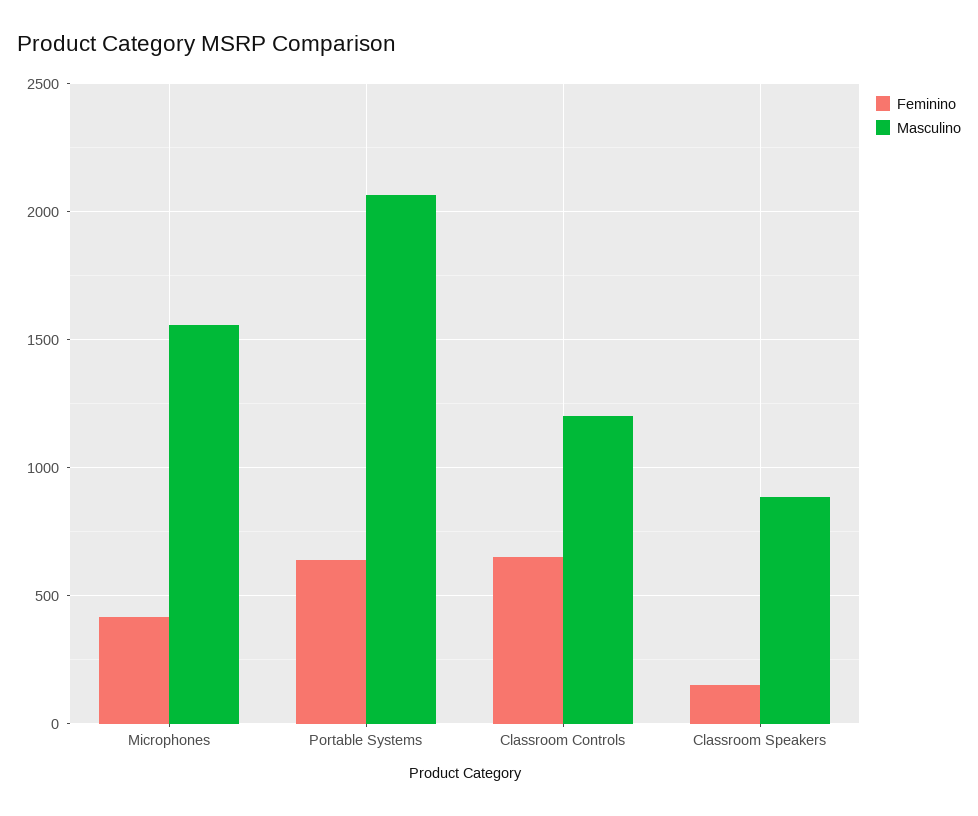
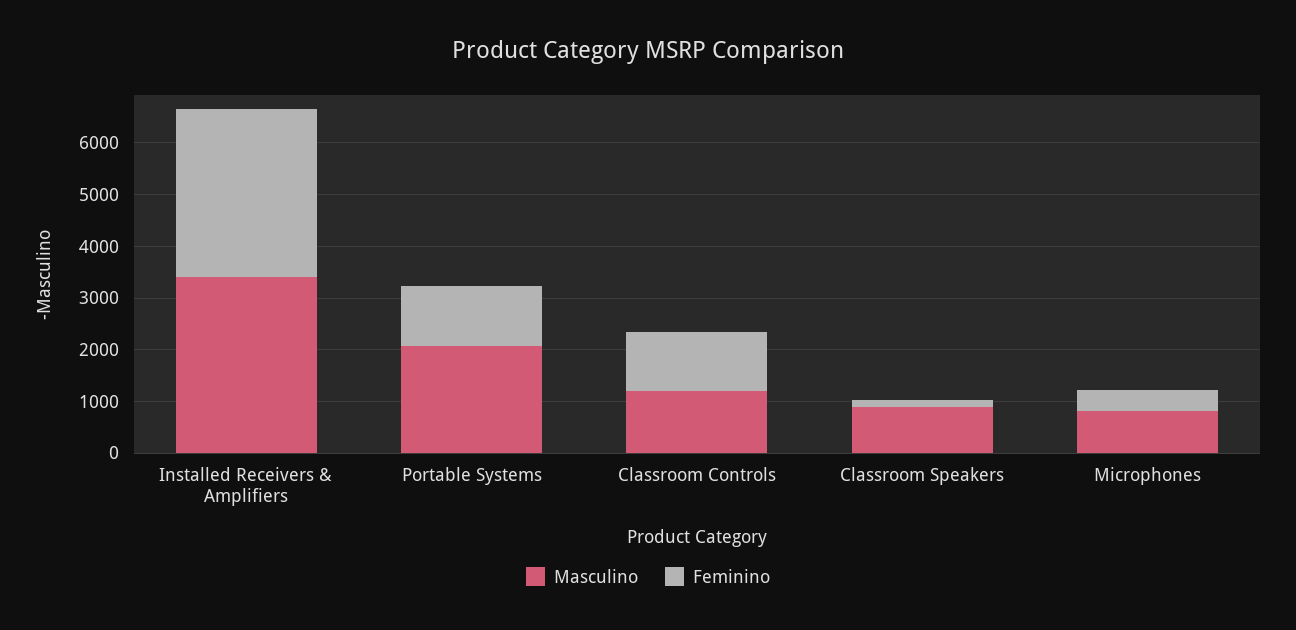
  {
    "Feminino": {
      "Microphones": 400,
-     "Portable Systems": 650,
+     "Portable Systems": 1200,
-     "Classroom Controls": 650,
+     "Classroom Controls": 1200,
-     "Classroom Speakers": 150
+     "Classroom Speakers": 150,
+     "Installed Receivers & Amplifiers": 3200
    },
    "Masculino": {
-     "Microphones": 1550,
+     "Microphones": 800,
      "Portable Systems": 2050,
      "Classroom Controls": 1200,
-     "Classroom Speakers": 900
+     "Classroom Speakers": 900,
+     "Installed Receivers & Amplifiers": 3400
    }
  }

